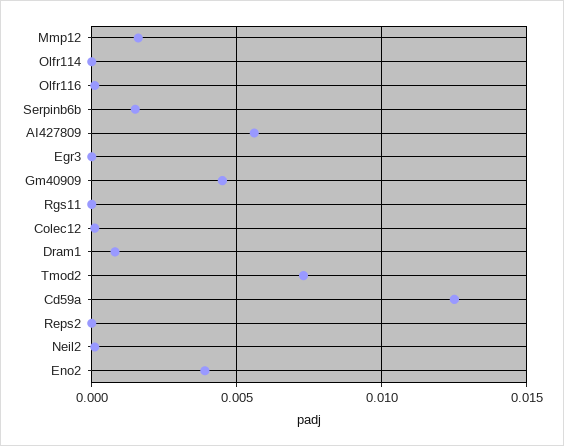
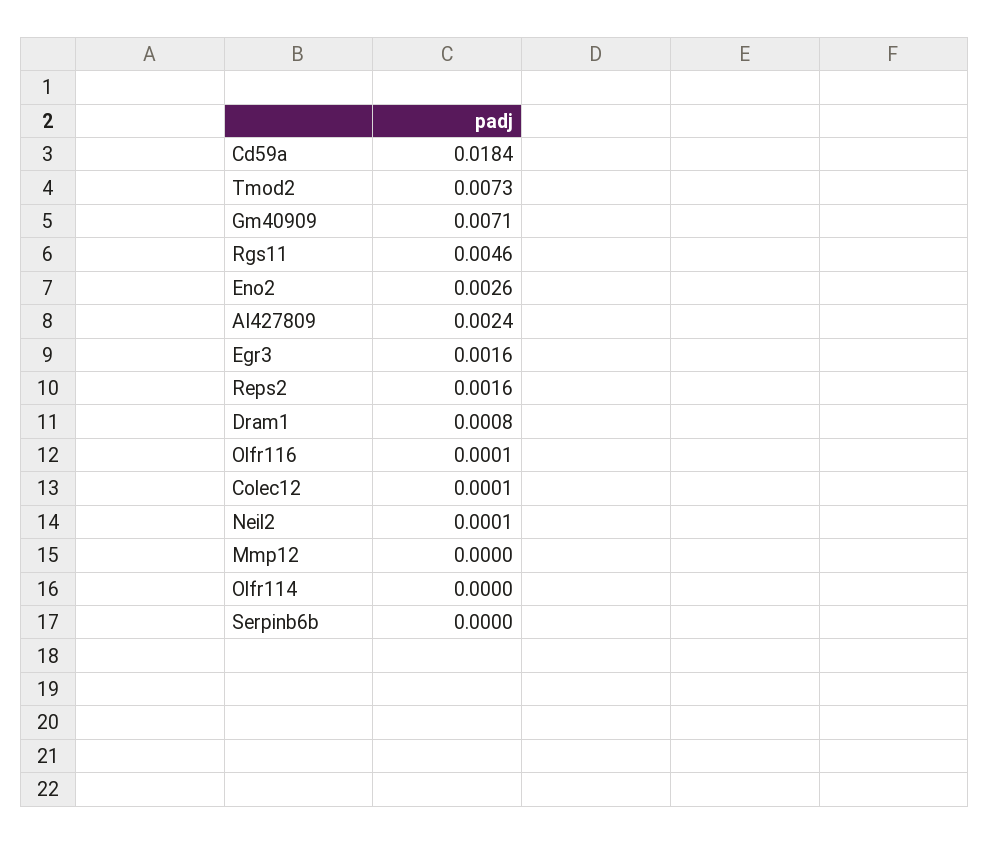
  {
-   "Mmp12": 0.0015,
+   "Mmp12": 0,
    "Olfr114": 0,
    "Olfr116": 0.0001,
-   "Serpinb6b": 0.0015,
+   "Serpinb6b": 0,
-   "AI427809": 0.0055,
+   "AI427809": 0.0024,
-   "Egr3": 0,
+   "Egr3": 0.0016,
-   "Gm40909": 0.0045,
+   "Gm40909": 0.0071,
-   "Rgs11": 0,
+   "Rgs11": 0.0046,
    "Colec12": 0.0001,
    "Dram1": 0.0008,
    "Tmod2": 0.0073,
-   "Cd59a": 0.0125,
+   "Cd59a": 0.0184,
-   "Reps2": 0,
+   "Reps2": 0.0016,
    "Neil2": 0.0001,
-   "Eno2": 0.004
+   "Eno2": 0.0026
  }

